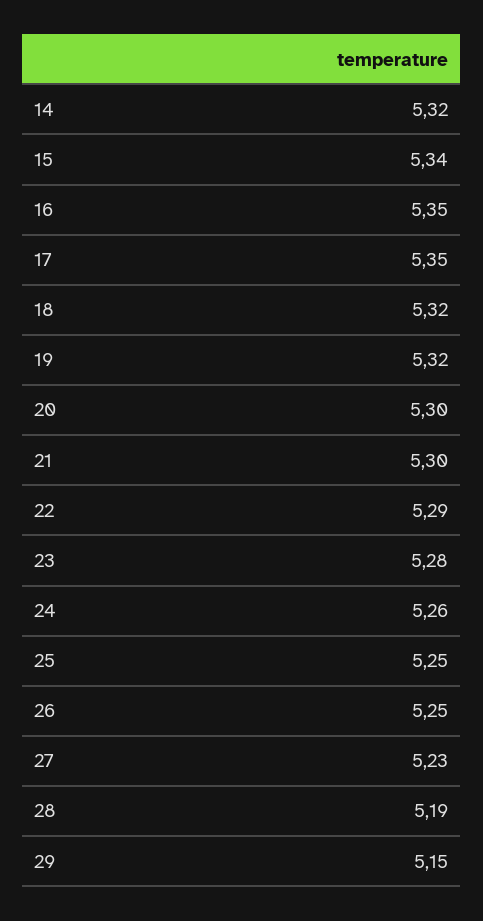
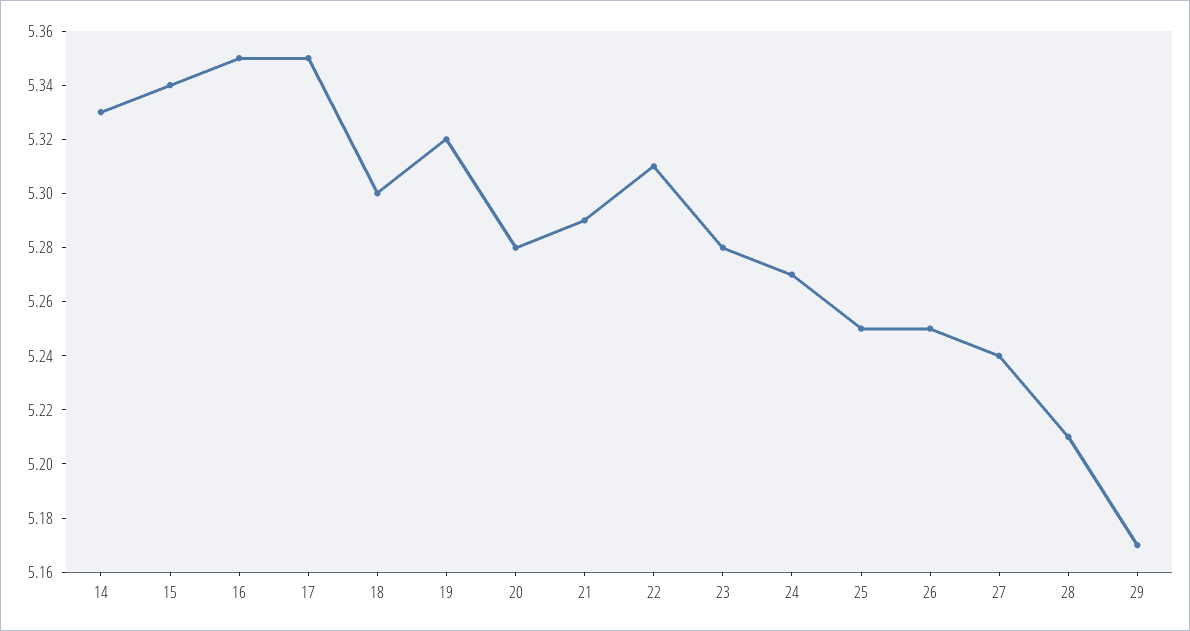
  {
-   "14": 5.32,
+   "14": 5.33,
    "15": 5.34,
    "16": 5.35,
    "17": 5.35,
-   "18": 5.32,
+   "18": 5.3,
    "19": 5.32,
-   "20": 5.3,
+   "20": 5.28,
-   "21": 5.3,
+   "21": 5.29,
-   "22": 5.29,
+   "22": 5.31,
    "23": 5.28,
-   "24": 5.26,
+   "24": 5.27,
    "25": 5.25,
    "26": 5.25,
-   "27": 5.23,
+   "27": 5.24,
-   "28": 5.19,
+   "28": 5.21,
-   "29": 5.15
+   "29": 5.17
  }

